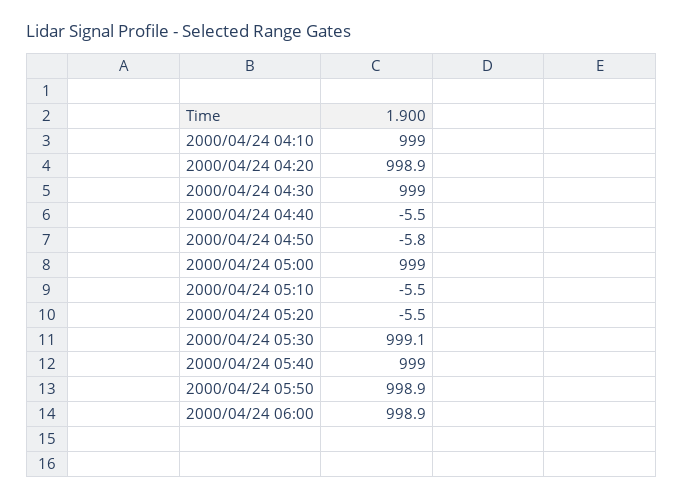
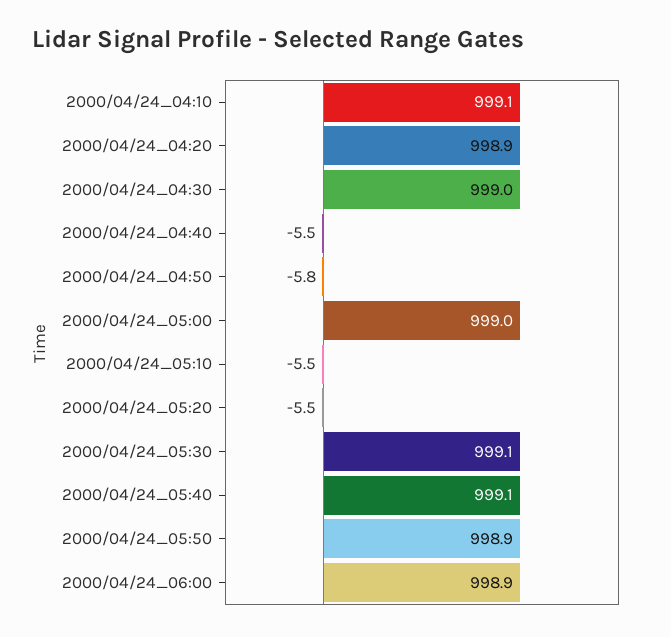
  {
-   "2000/04/24 04:10": 999,
+   "2000/04/24 04:10": 999.1,
    "2000/04/24 04:20": 998.9,
    "2000/04/24 04:30": 999,
    "2000/04/24 04:40": -5.5,
    "2000/04/24 04:50": -5.8,
    "2000/04/24 05:00": 999,
    "2000/04/24 05:10": -5.5,
    "2000/04/24 05:20": -5.5,
    "2000/04/24 05:30": 999.1,
-   "2000/04/24 05:40": 999,
+   "2000/04/24 05:40": 999.1,
    "2000/04/24 05:50": 998.9,
    "2000/04/24 06:00": 998.9
  }

